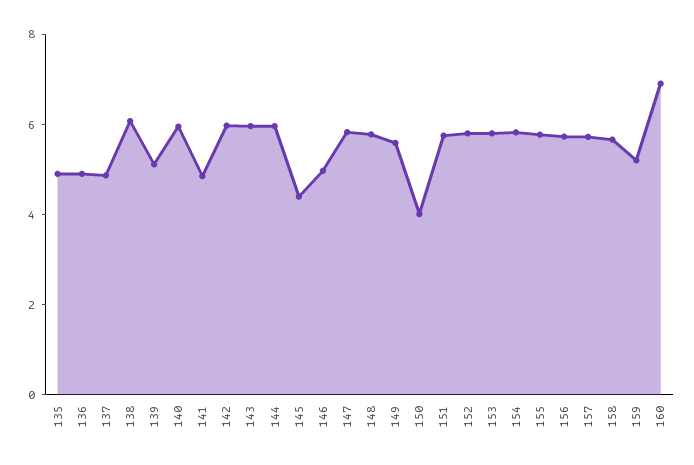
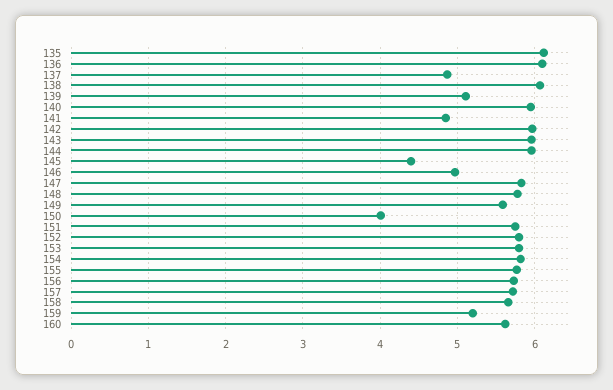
  {
-   "135": 5,
+   "135": 6.1,
-   "136": 5,
+   "136": 6.1,
    "137": 4.9,
    "138": 6.1,
    "139": 5.1,
    "140": 6,
    "141": 4.9,
    "142": 6,
    "143": 6,
    "144": 6,
    "145": 4.4,
    "146": 5,
    "147": 5.8,
    "148": 5.8,
    "149": 5.6,
    "150": 4,
    "151": 5.8,
    "152": 5.8,
    "153": 5.8,
    "154": 5.8,
    "155": 5.8,
    "156": 5.7,
    "157": 5.7,
    "158": 5.7,
    "159": 5.2,
-   "160": 7
+   "160": 5.6
  }

